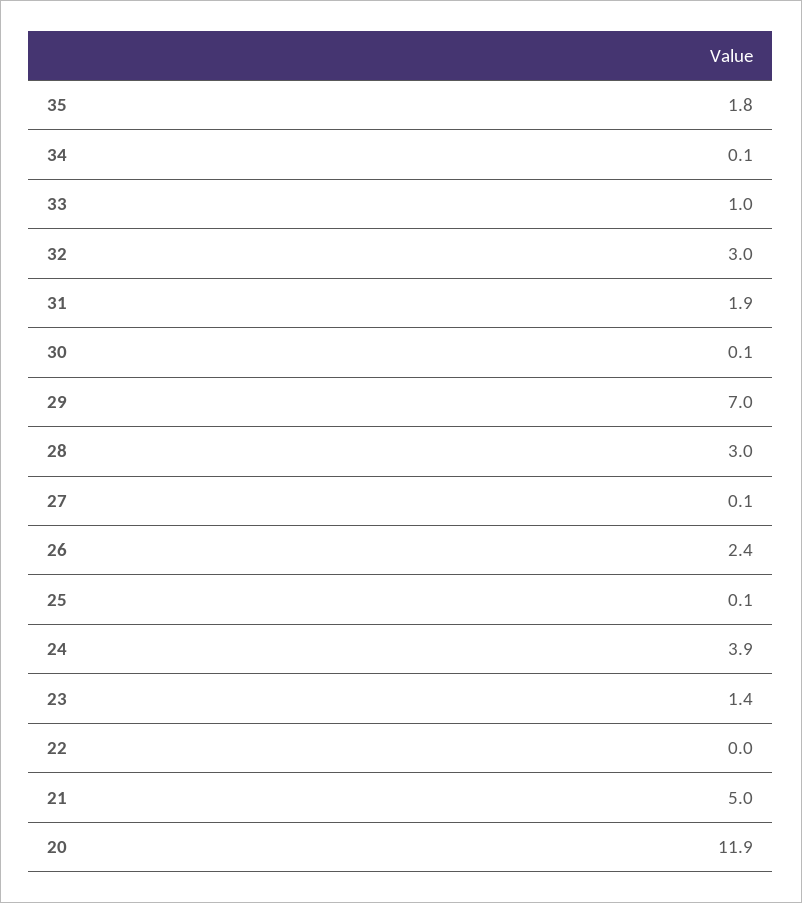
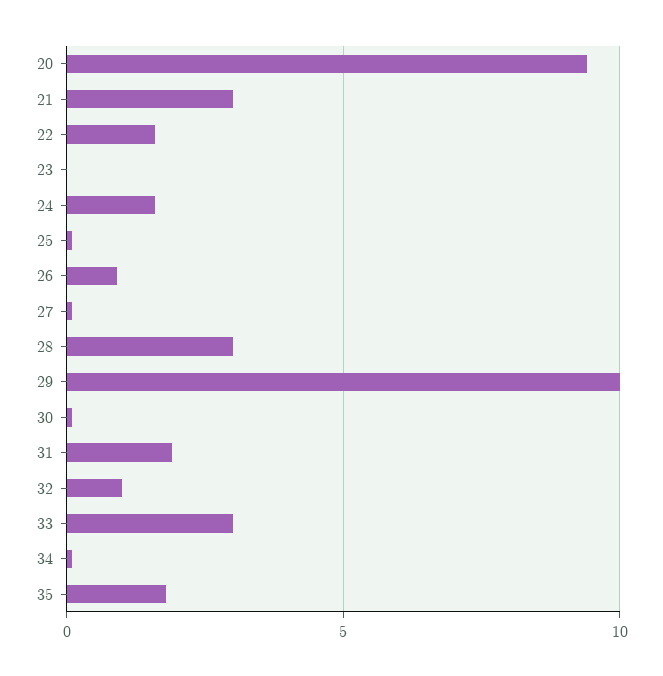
  {
    "35": 1.8,
    "34": 0.1,
-   "33": 1,
+   "33": 3,
-   "32": 3,
+   "32": 1,
    "31": 1.9,
    "30": 0.1,
-   "29": 7,
+   "29": 10,
    "28": 3,
    "27": 0.1,
-   "26": 2.4,
+   "26": 1,
    "25": 0.1,
-   "24": 3.9,
+   "24": 1.5,
-   "23": 1.4,
+   "23": 0,
-   "22": 0,
+   "22": 1.5,
-   "21": 5,
+   "21": 3,
-   "20": 11.9
+   "20": 9.5
  }

